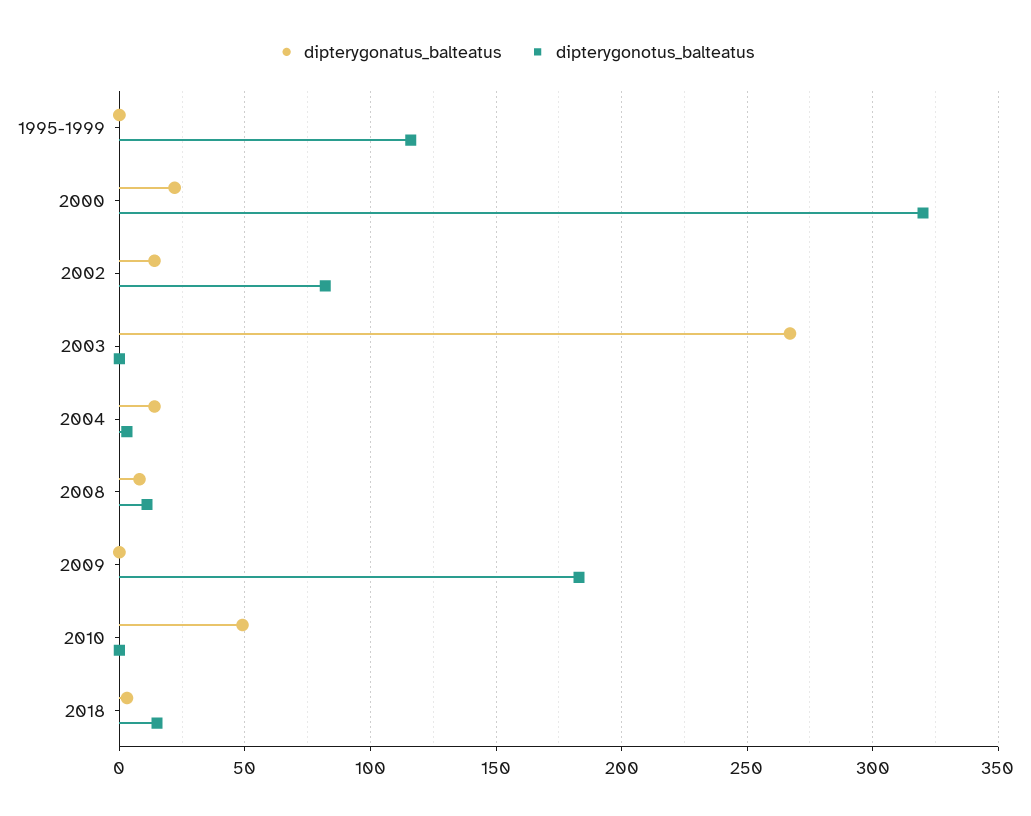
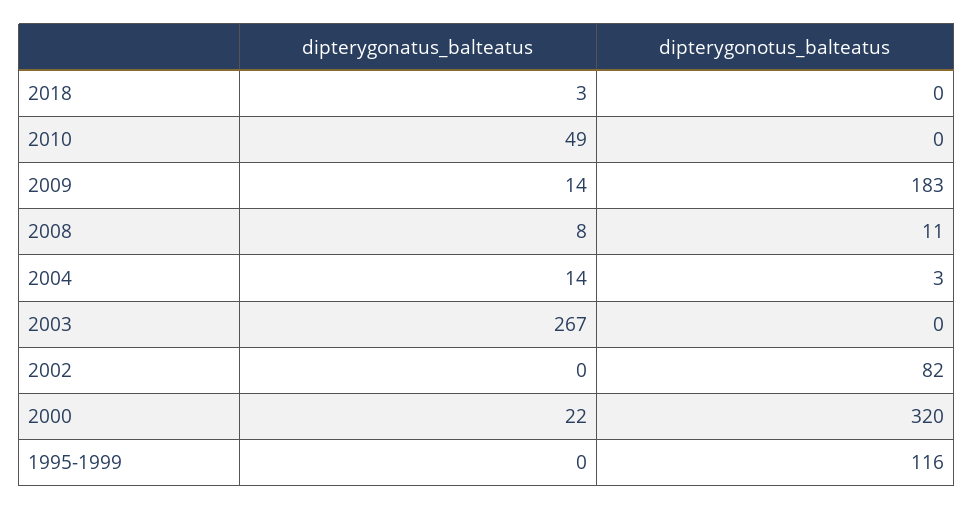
  {
    "dipterygonatus_balteatus": {
      "1995-1999": 0,
      "2000": 22,
-     "2002": 15,
+     "2002": 0,
      "2003": 267,
      "2004": 14,
      "2008": 8,
-     "2009": 0,
+     "2009": 14,
      "2010": 49,
      "2018": 3
    },
    "dipterygonotus_balteatus": {
      "1995-1999": 116,
      "2000": 320,
      "2002": 82,
      "2003": 0,
      "2004": 3,
      "2008": 11,
      "2009": 183,
      "2010": 0,
-     "2018": 15
+     "2018": 0
    }
  }

